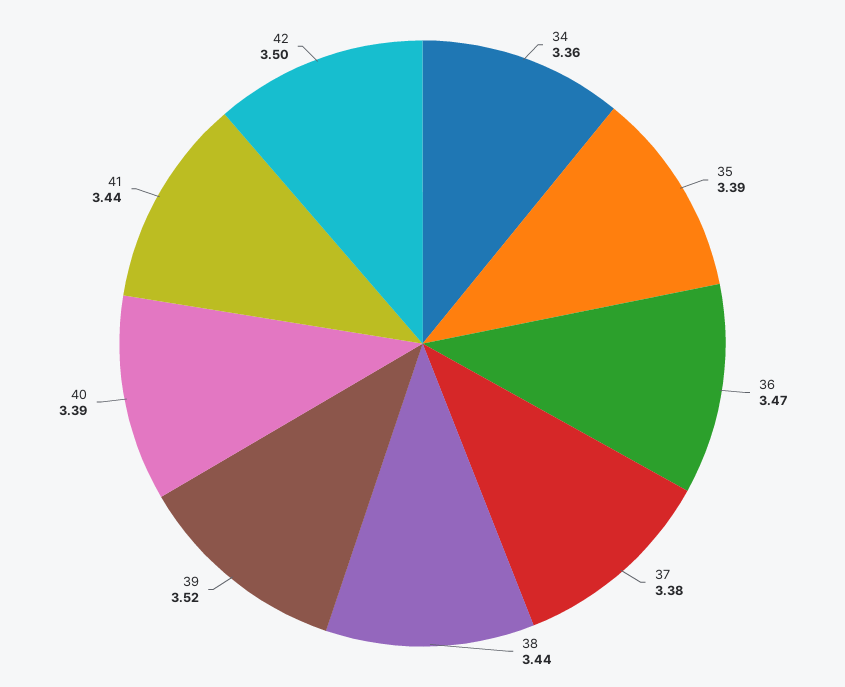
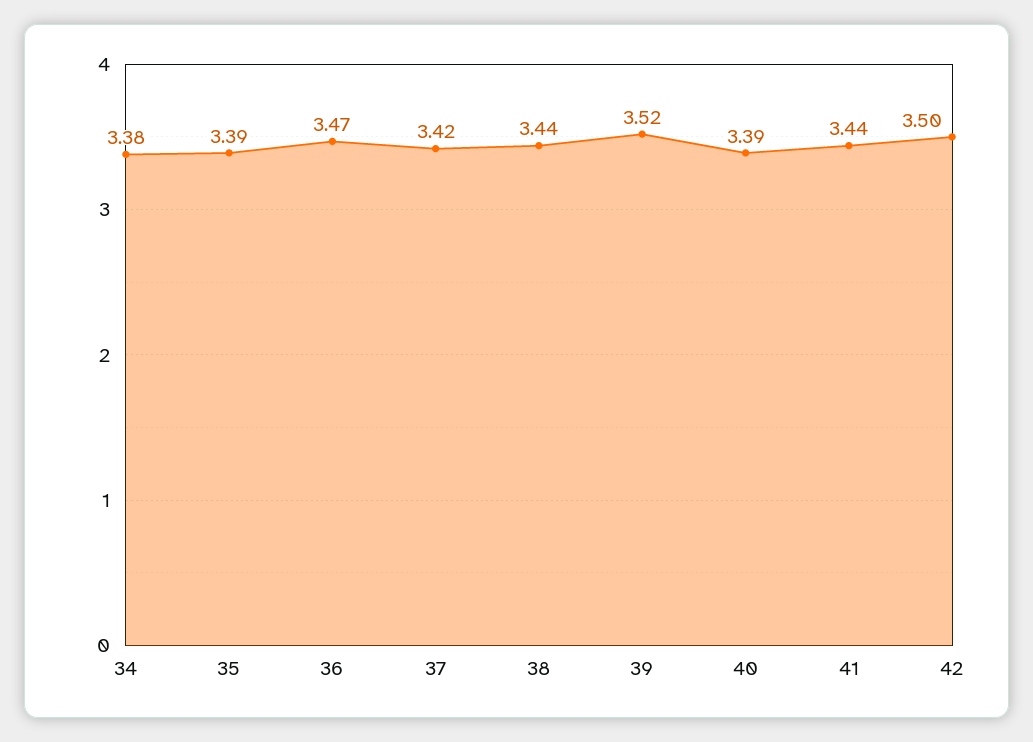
  {
-   "34": 3.36,
+   "34": 3.38,
    "35": 3.39,
    "36": 3.47,
-   "37": 3.38,
+   "37": 3.42,
    "38": 3.44,
    "39": 3.52,
    "40": 3.39,
    "41": 3.44,
    "42": 3.5
  }

